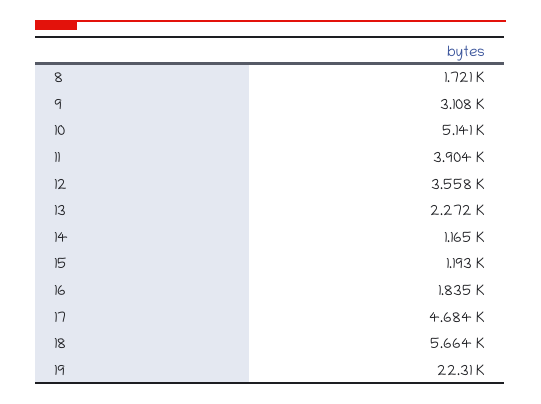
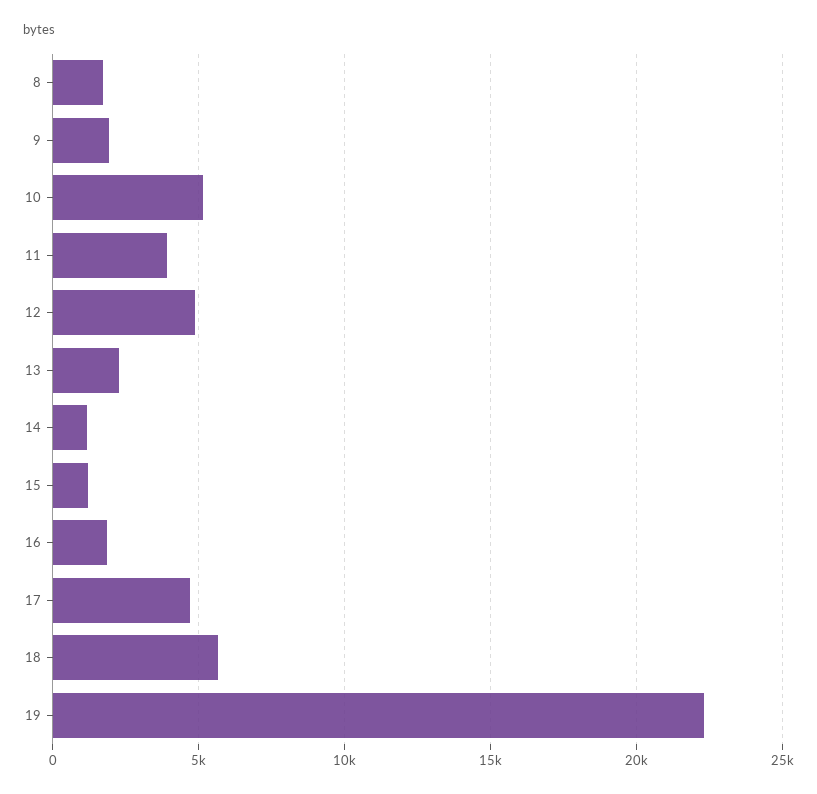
  {
    "8": 1721,
-   "9": 3108,
+   "9": 2000,
    "10": 5141,
    "11": 3904,
-   "12": 3558,
+   "12": 5000,
    "13": 2272,
    "14": 1165,
    "15": 1193,
    "16": 1835,
    "17": 4684,
    "18": 5664,
    "19": 22310
  }

